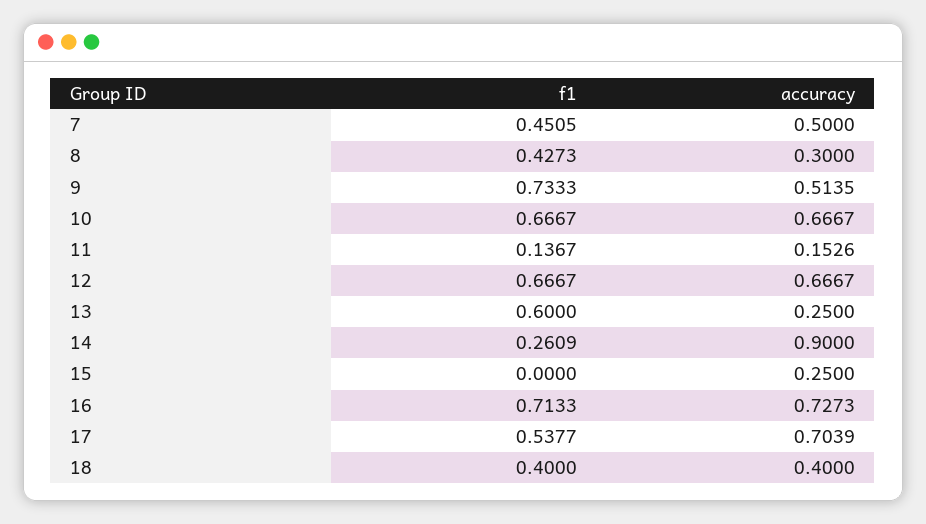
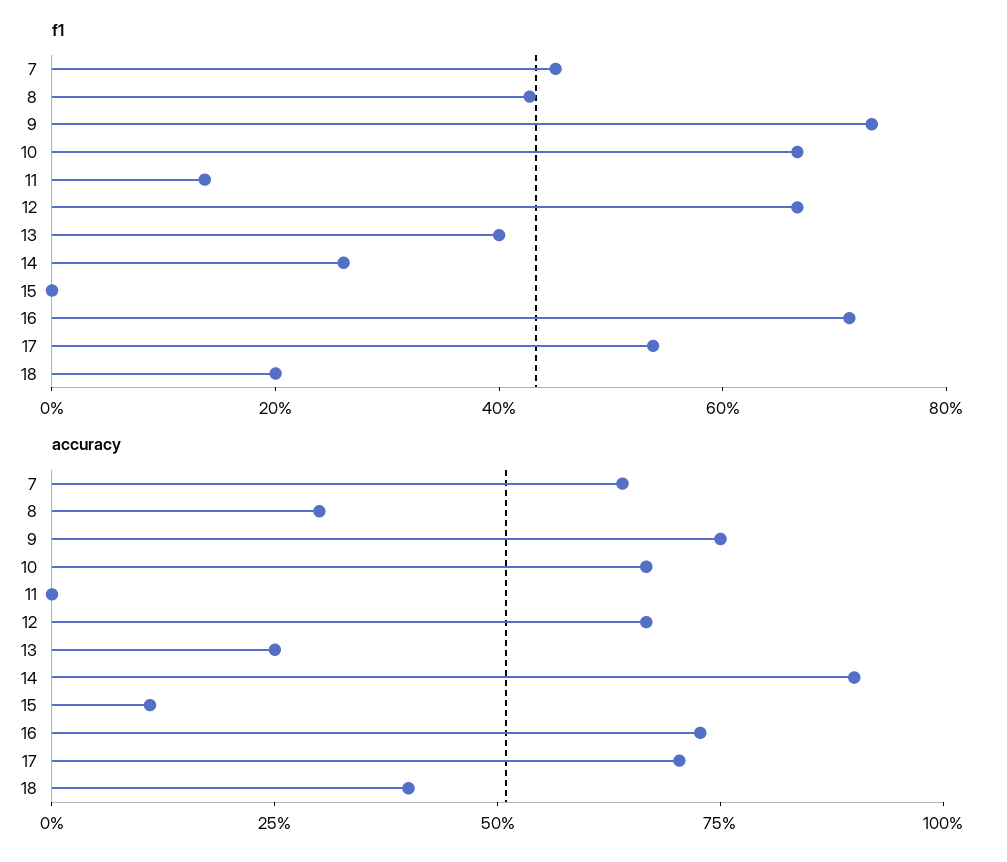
  {
    "f1": {
      "7": 0.4505,
      "8": 0.4273,
      "9": 0.7333,
      "10": 0.6667,
      "11": 0.1367,
      "12": 0.6667,
-     "13": 0.6,
+     "13": 0.4,
      "14": 0.2609,
      "15": 0,
      "16": 0.7133,
      "17": 0.5377,
-     "18": 0.4
+     "18": 0.2
    },
    "accuracy": {
-     "7": 0.5,
+     "7": 0.65,
      "8": 0.3,
-     "9": 0.5135,
+     "9": 0.75,
      "10": 0.6667,
-     "11": 0.1526,
+     "11": 0,
      "12": 0.6667,
      "13": 0.25,
      "14": 0.9,
-     "15": 0.25,
+     "15": 0.1,
      "16": 0.7273,
      "17": 0.7039,
      "18": 0.4
    }
  }

